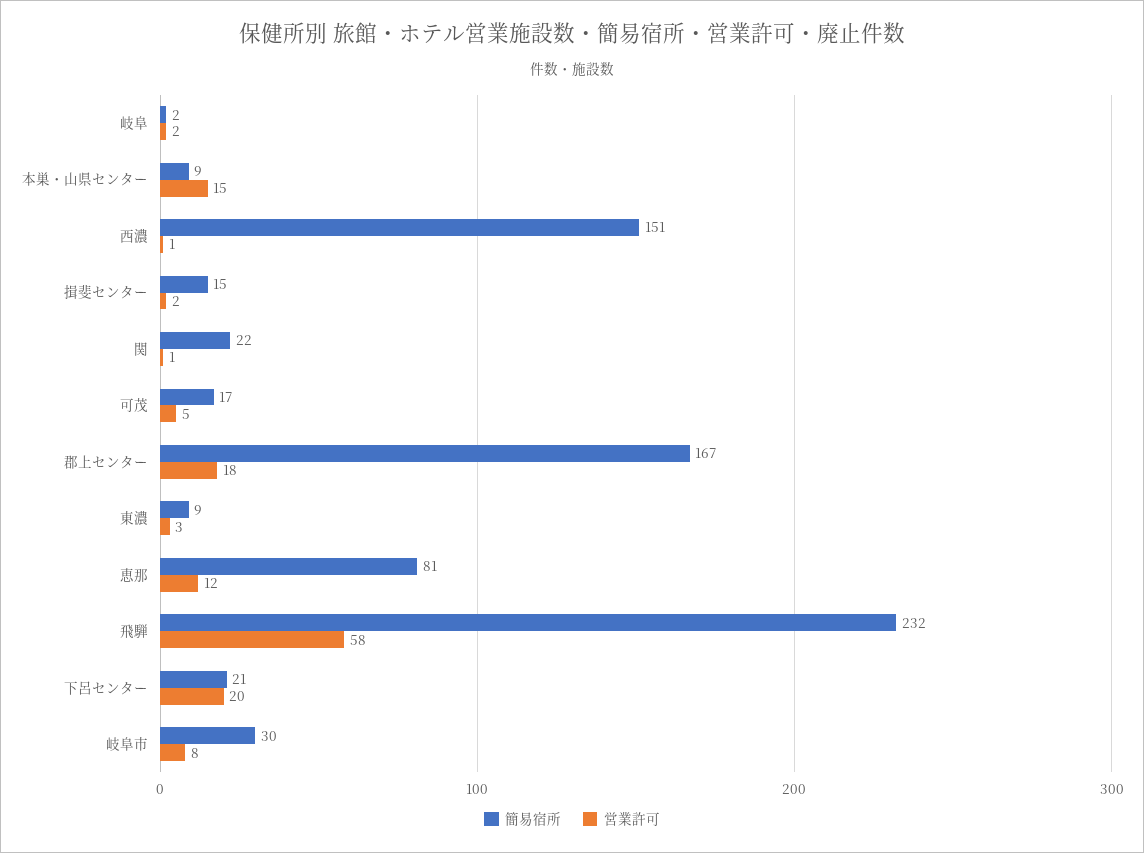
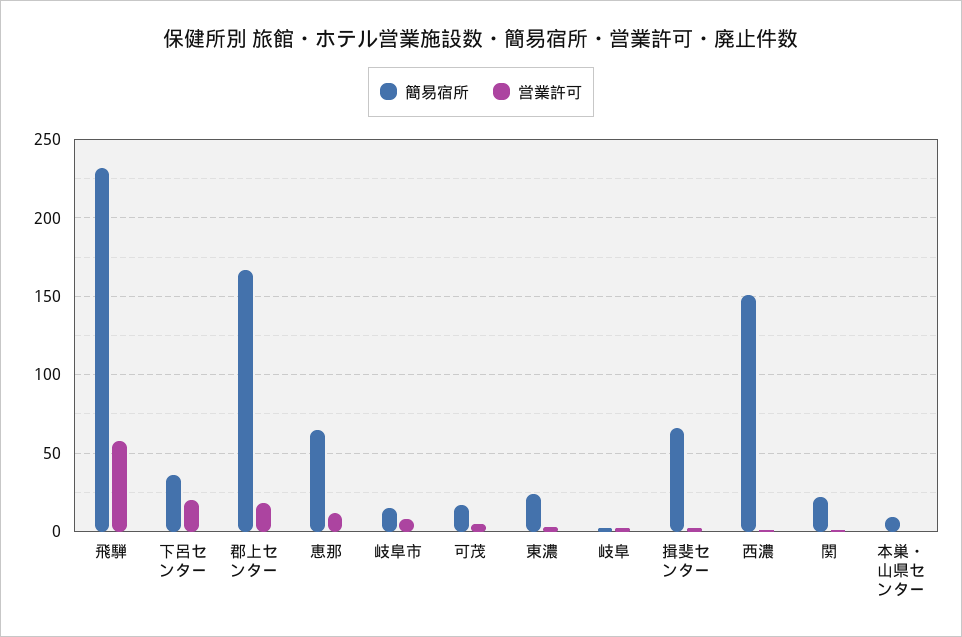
  {
    "簡易宿所": {
      "岐阜": 2,
      "本巣・山県センター": 9,
      "西濃": 151,
-     "揖斐センター": 15,
+     "揖斐センター": 65,
      "関": 22,
      "可茂": 17,
      "郡上センター": 167,
-     "東濃": 9,
+     "東濃": 25,
-     "恵那": 81,
+     "恵那": 65,
      "飛騨": 232,
-     "下呂センター": 21,
+     "下呂センター": 35,
-     "岐阜市": 30
+     "岐阜市": 15
    },
    "営業許可": {
      "岐阜": 2,
-     "本巣・山県センター": 15,
+     "本巣・山県センター": 0,
      "西濃": 1,
      "揖斐センター": 2,
      "関": 1,
      "可茂": 5,
      "郡上センター": 18,
      "東濃": 3,
      "恵那": 12,
      "飛騨": 58,
      "下呂センター": 20,
      "岐阜市": 8
    }
  }

